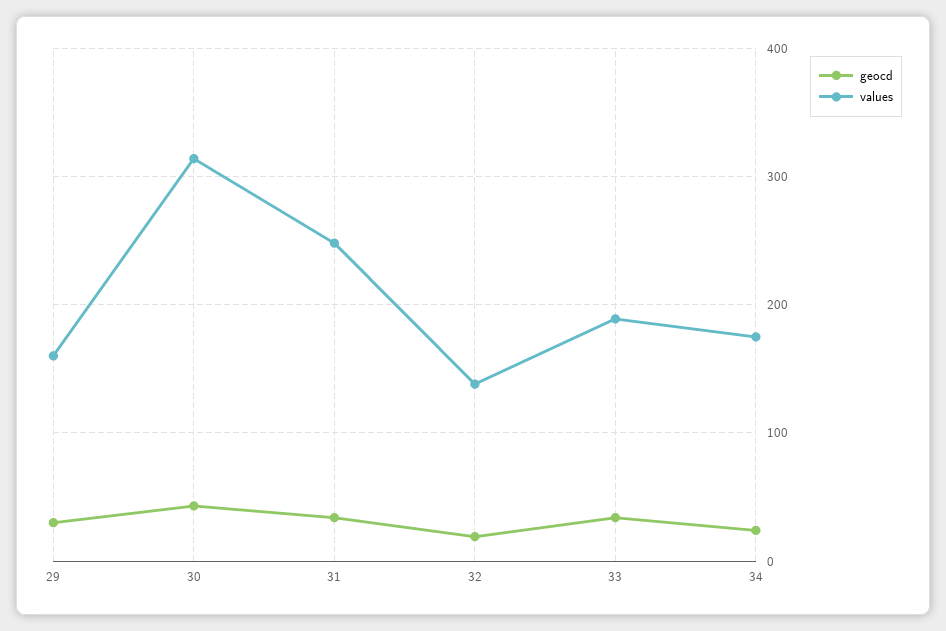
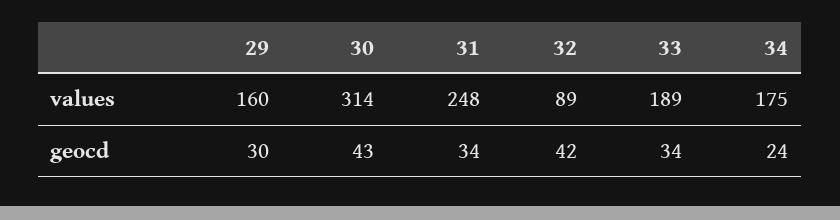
  {
    "geocd": {
      "29": 30,
      "30": 43,
      "31": 34,
-     "32": 20,
+     "32": 42,
      "33": 34,
      "34": 24
    },
    "values": {
      "29": 160,
      "30": 314,
      "31": 248,
-     "32": 140,
+     "32": 89,
      "33": 189,
      "34": 175
    }
  }

